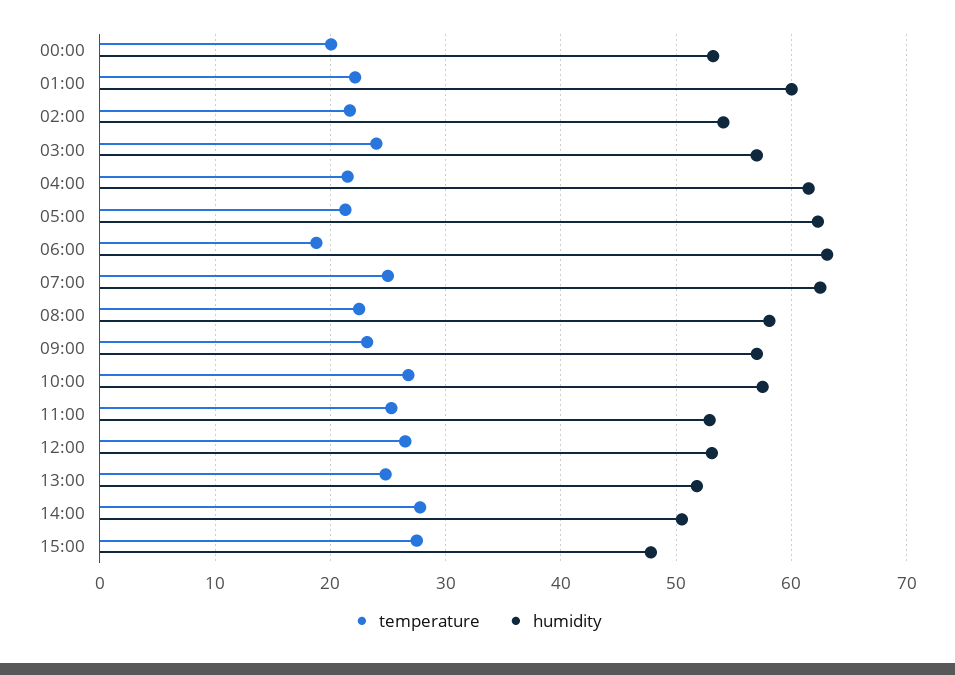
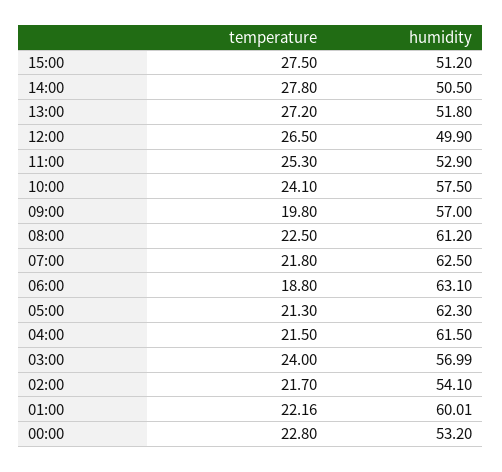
  {
    "temperature": {
-     "00:00": 20,
+     "00:00": 22.8,
      "01:00": 22.16,
      "02:00": 21.7,
      "03:00": 24,
      "04:00": 21.5,
      "05:00": 21.3,
      "06:00": 18.8,
-     "07:00": 25,
+     "07:00": 21.8,
      "08:00": 22.5,
-     "09:00": 23,
+     "09:00": 19.8,
-     "10:00": 27,
+     "10:00": 24.1,
      "11:00": 25.3,
      "12:00": 26.5,
-     "13:00": 25,
+     "13:00": 27.2,
      "14:00": 27.8,
      "15:00": 27.5
    },
    "humidity": {
      "00:00": 53.2,
      "01:00": 60.01,
      "02:00": 54.1,
      "03:00": 56.99,
      "04:00": 61.5,
      "05:00": 62.3,
      "06:00": 63.1,
      "07:00": 62.5,
-     "08:00": 58,
+     "08:00": 61.2,
      "09:00": 57,
      "10:00": 57.5,
      "11:00": 52.9,
-     "12:00": 53,
+     "12:00": 49.9,
      "13:00": 51.8,
      "14:00": 50.5,
-     "15:00": 48
+     "15:00": 51.2
    }
  }

